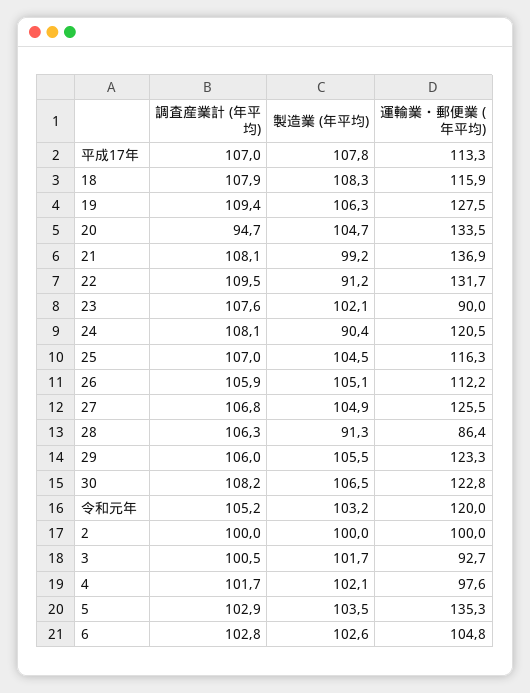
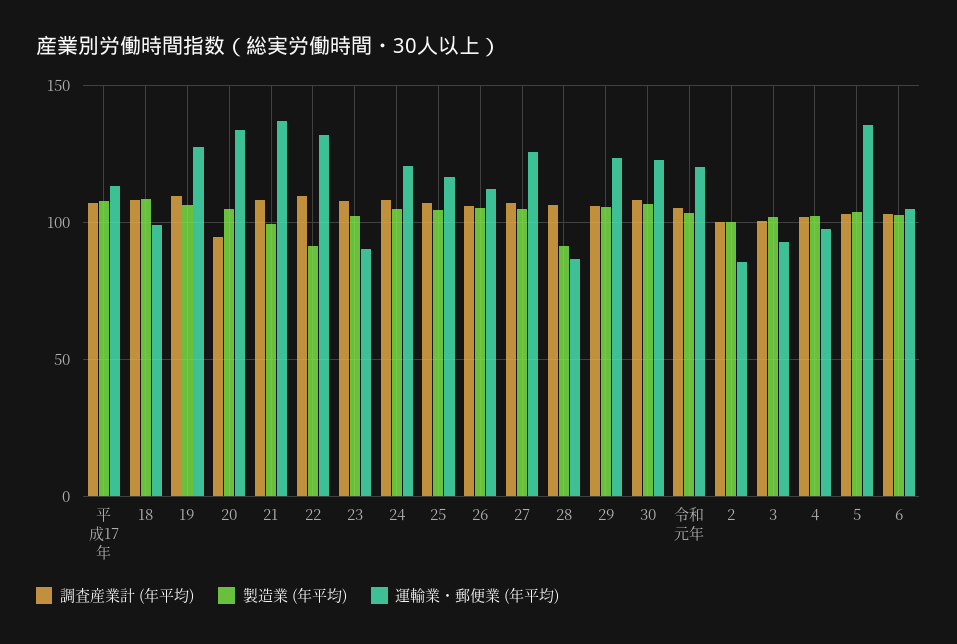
  {
    "調査産業計 (年平均)": {
      "平成17年": 107,
      "18": 107.9,
      "19": 109.4,
      "20": 94.7,
      "21": 108.1,
      "22": 109.5,
      "23": 107.6,
      "24": 108.1,
      "25": 107,
      "26": 105.9,
      "27": 106.8,
      "28": 106.3,
      "29": 106,
      "30": 108.2,
      "令和元年": 105.2,
      "2": 100,
      "3": 100.5,
      "4": 101.7,
      "5": 102.9,
      "6": 102.8
    },
    "製造業 (年平均)": {
      "平成17年": 107.8,
      "18": 108.3,
      "19": 106.3,
      "20": 104.7,
      "21": 99.2,
      "22": 91.2,
      "23": 102.1,
-     "24": 90.4,
+     "24": 105,
      "25": 104.5,
      "26": 105.1,
      "27": 104.9,
      "28": 91.3,
      "29": 105.5,
      "30": 106.5,
      "令和元年": 103.2,
      "2": 100,
      "3": 101.7,
      "4": 102.1,
      "5": 103.5,
      "6": 102.6
    },
    "運輸業・郵便業 (年平均)": {
      "平成17年": 113.3,
-     "18": 115.9,
+     "18": 100,
      "19": 127.5,
      "20": 133.5,
      "21": 136.9,
      "22": 131.7,
      "23": 90,
      "24": 120.5,
      "25": 116.3,
      "26": 112.2,
      "27": 125.5,
      "28": 86.4,
      "29": 123.3,
      "30": 122.8,
      "令和元年": 120,
-     "2": 100,
+     "2": 85,
      "3": 92.7,
      "4": 97.6,
      "5": 135.3,
      "6": 104.8
    }
  }

